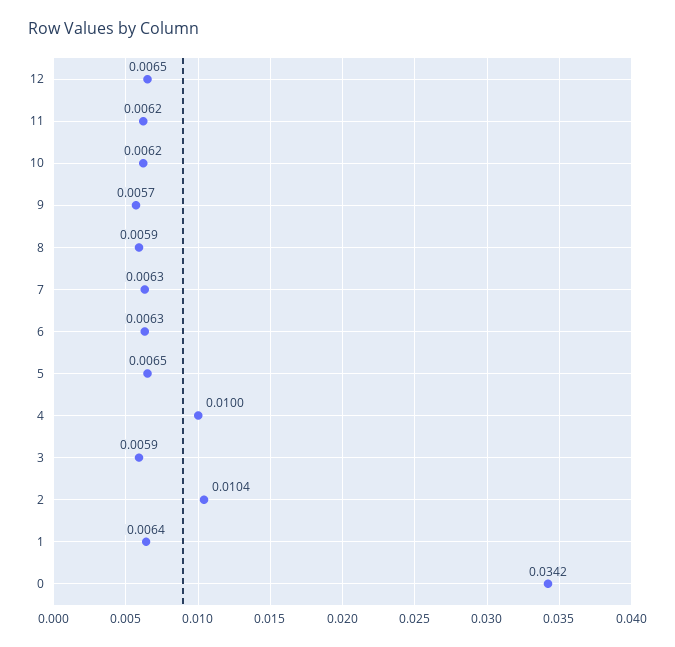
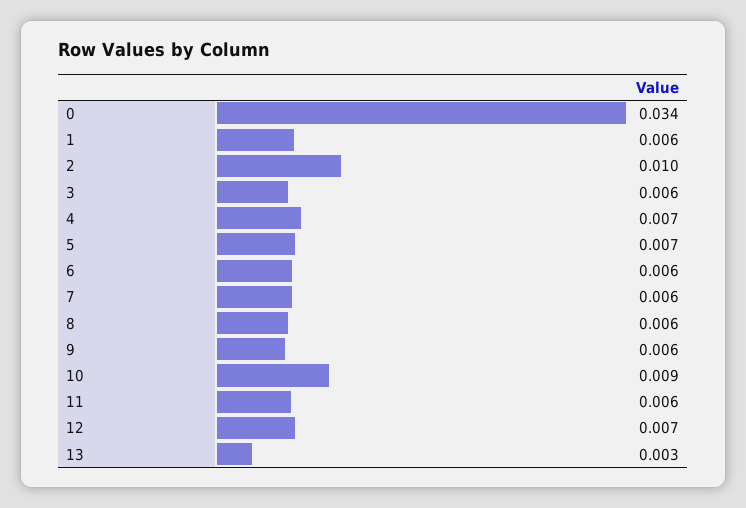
  {
    "12": 0.0065,
    "11": 0.0062,
-   "10": 0.0062,
+   "10": 0.009,
    "9": 0.0057,
    "8": 0.0059,
    "7": 0.0063,
    "6": 0.0063,
    "5": 0.0065,
-   "4": 0.01,
+   "4": 0.007,
    "3": 0.0059,
    "2": 0.0104,
    "1": 0.0064,
-   "0": 0.0342
+   "0": 0.0342,
+   "13": 0.003
  }

